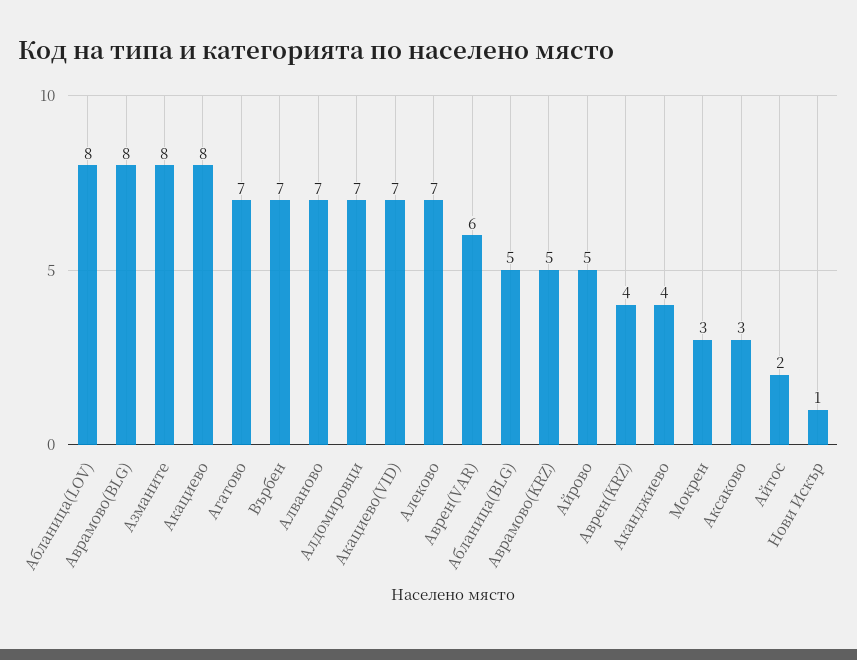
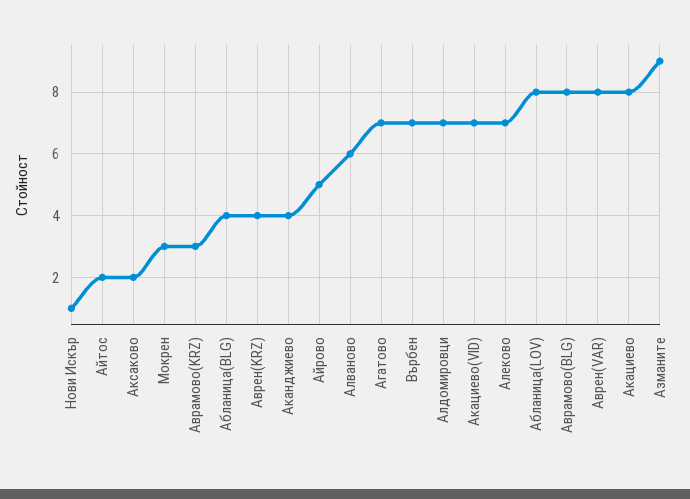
  {
    "Абланица(LOV)": 8,
    "Аврамово(BLG)": 8,
-   "Азманите": 8,
+   "Азманите": 9,
    "Акациево": 8,
    "Агатово": 7,
    "Върбен": 7,
-   "Алваново": 7,
+   "Алваново": 6,
    "Алдомировци": 7,
    "Акациево(VID)": 7,
    "Алеково": 7,
-   "Аврен(VAR)": 6,
+   "Аврен(VAR)": 8,
-   "Абланица(BLG)": 5,
+   "Абланица(BLG)": 4,
-   "Аврамово(KRZ)": 5,
+   "Аврамово(KRZ)": 3,
    "Айрово": 5,
    "Аврен(KRZ)": 4,
    "Аканджиево": 4,
    "Мокрен": 3,
-   "Аксаково": 3,
+   "Аксаково": 2,
    "Айтос": 2,
    "Нови Искър": 1
  }

